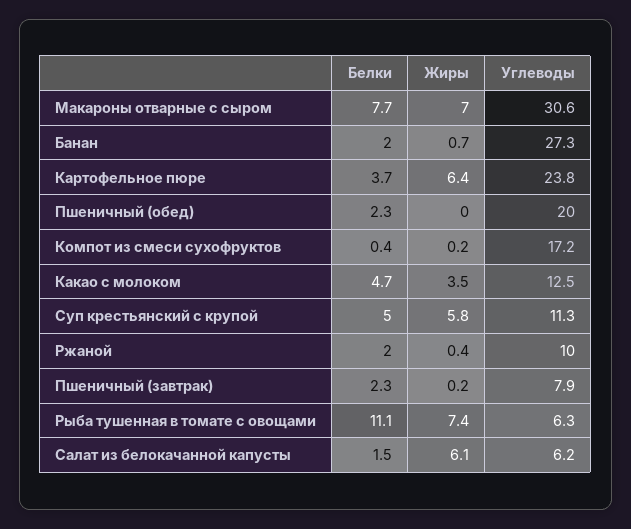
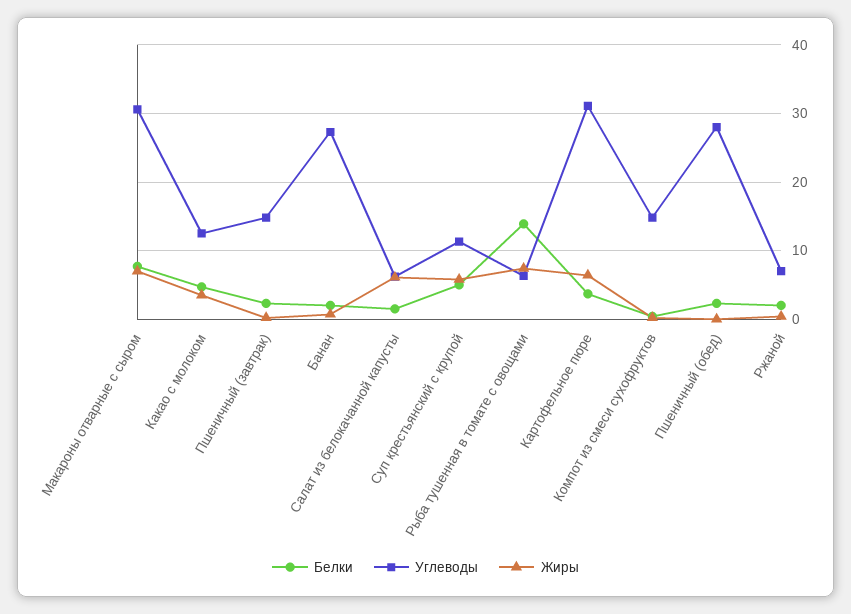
  {
    "Белки": {
      "Макароны отварные с сыром": 7.7,
      "Банан": 2,
      "Картофельное пюре": 3.7,
      "Пшеничный (обед)": 2.3,
      "Компот из смеси сухофруктов": 0.4,
      "Какао с молоком": 4.7,
      "Суп крестьянский с крупой": 5,
      "Ржаной": 2,
      "Пшеничный (завтрак)": 2.3,
-     "Рыба тушенная в томате с овощами": 11.1,
+     "Рыба тушенная в томате с овощами": 14,
      "Салат из белокачанной капусты": 1.5
    },
    "Жиры": {
      "Макароны отварные с сыром": 7,
      "Банан": 0.7,
      "Картофельное пюре": 6.4,
      "Пшеничный (обед)": 0,
      "Компот из смеси сухофруктов": 0.2,
      "Какао с молоком": 3.5,
      "Суп крестьянский с крупой": 5.8,
      "Ржаной": 0.4,
      "Пшеничный (завтрак)": 0.2,
      "Рыба тушенная в томате с овощами": 7.4,
      "Салат из белокачанной капусты": 6.1
    },
    "Углеводы": {
      "Макароны отварные с сыром": 30.6,
      "Банан": 27.3,
-     "Картофельное пюре": 23.8,
+     "Картофельное пюре": 31,
-     "Пшеничный (обед)": 20,
+     "Пшеничный (обед)": 28,
-     "Компот из смеси сухофруктов": 17.2,
+     "Компот из смеси сухофруктов": 15,
      "Какао с молоком": 12.5,
      "Суп крестьянский с крупой": 11.3,
-     "Ржаной": 10,
+     "Ржаной": 7,
-     "Пшеничный (завтрак)": 7.9,
+     "Пшеничный (завтрак)": 15,
      "Рыба тушенная в томате с овощами": 6.3,
      "Салат из белокачанной капусты": 6.2
    }
  }

